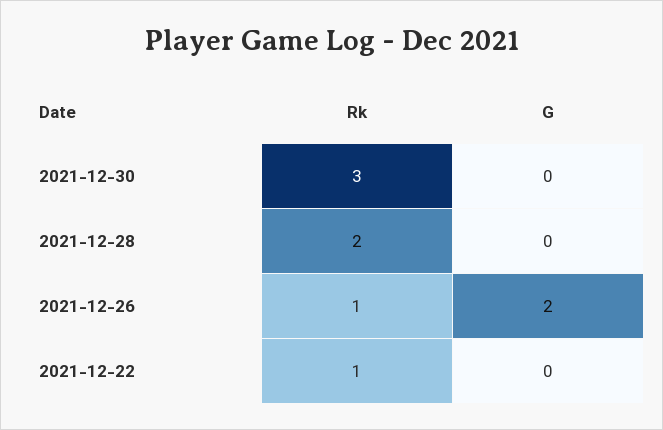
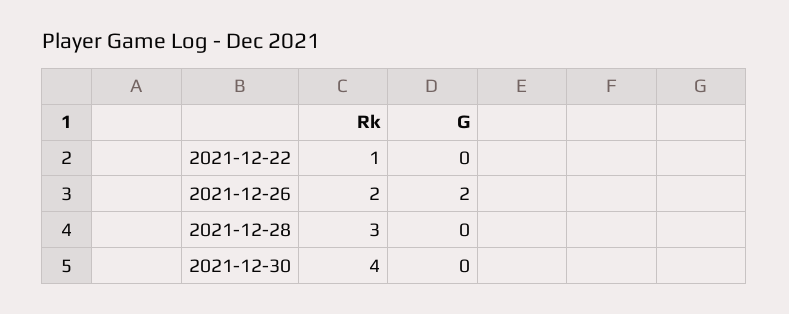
  {
    "Rk": {
-     "2021-12-30": 3,
+     "2021-12-30": 4,
-     "2021-12-28": 2,
+     "2021-12-28": 3,
-     "2021-12-26": 1,
+     "2021-12-26": 2,
      "2021-12-22": 1
    },
    "G": {
      "2021-12-30": 0,
      "2021-12-28": 0,
      "2021-12-26": 2,
      "2021-12-22": 0
    }
  }

